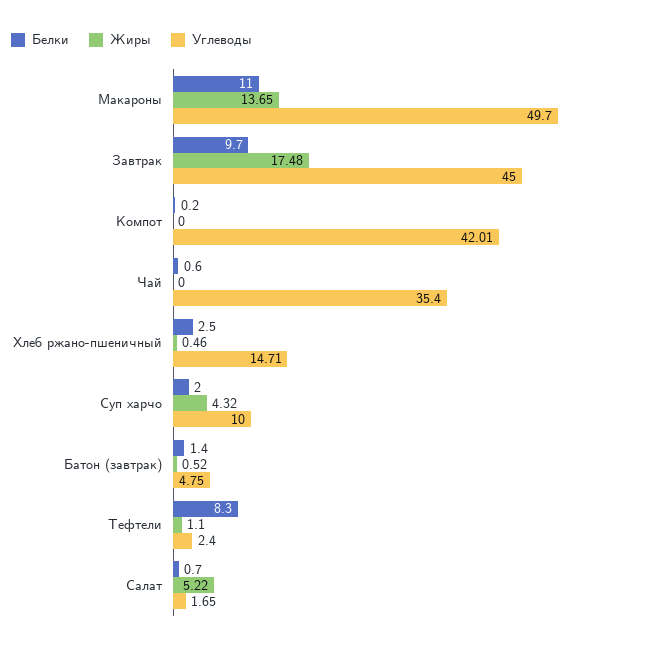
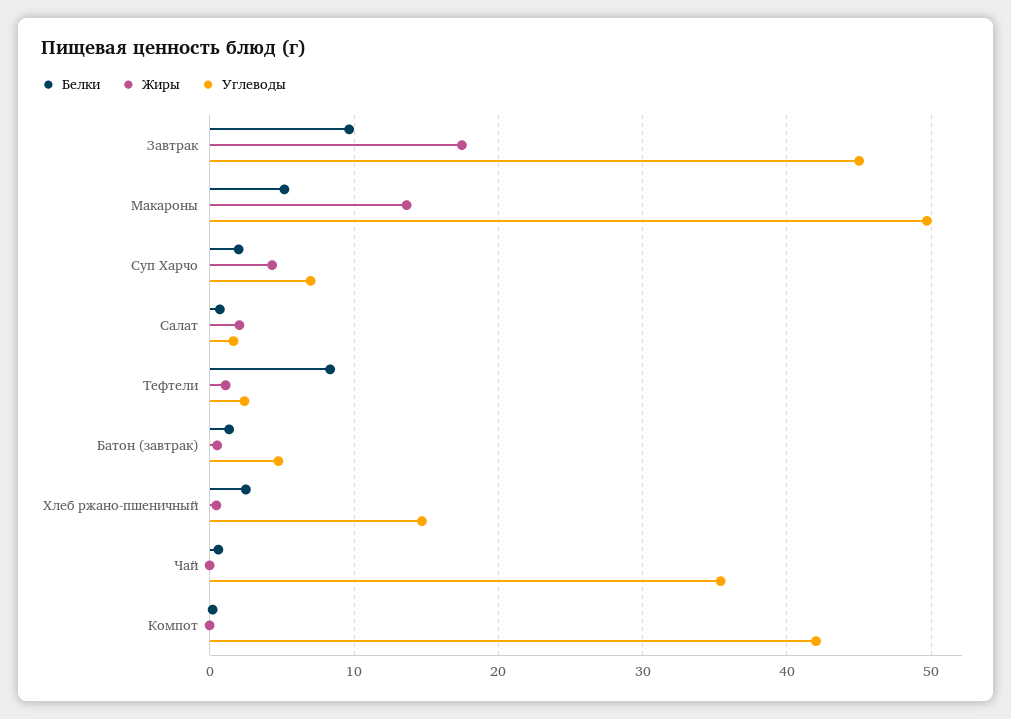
  {
    "Белки": {
-     "Макароны": 11,
+     "Макароны": 5,
      "Завтрак": 9.7,
      "Компот": 0.2,
      "Чай": 0.6,
      "Хлеб ржано-пшеничный": 2.5,
      "Суп харчо": 2,
      "Батон (завтрак)": 1.4,
      "Тефтели": 8.3,
      "Салат": 0.7
    },
    "Жиры": {
      "Макароны": 13.65,
      "Завтрак": 17.48,
      "Компот": 0,
      "Чай": 0,
      "Хлеб ржано-пшеничный": 0.46,
      "Суп харчо": 4.32,
      "Батон (завтрак)": 0.52,
      "Тефтели": 1.1,
-     "Салат": 5.22
+     "Салат": 2
    },
    "Углеводы": {
      "Макароны": 49.7,
      "Завтрак": 45,
      "Компот": 42.01,
      "Чай": 35.4,
      "Хлеб ржано-пшеничный": 14.71,
-     "Суп харчо": 10,
+     "Суп харчо": 7,
      "Батон (завтрак)": 4.75,
      "Тефтели": 2.4,
      "Салат": 1.65
    }
  }

